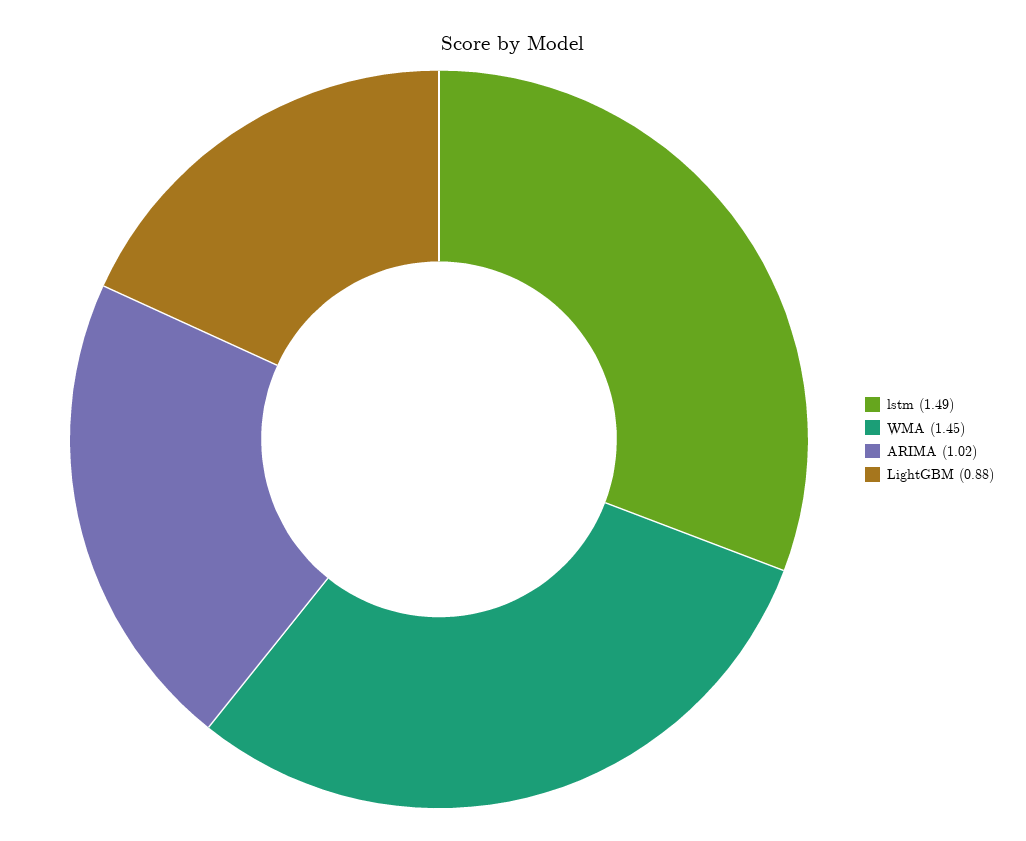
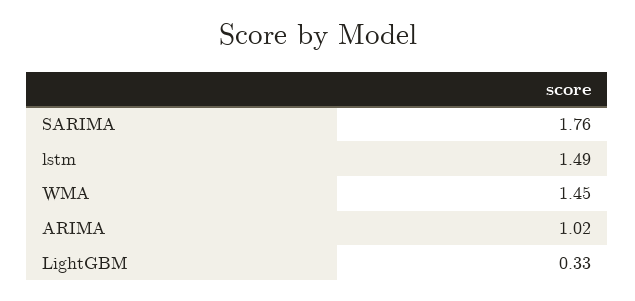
  {
    "lstm": 1.49,
    "WMA": 1.45,
    "ARIMA": 1.02,
-   "LightGBM": 0.88
+   "LightGBM": 0.33,
+   "SARIMA": 1.76
  }

